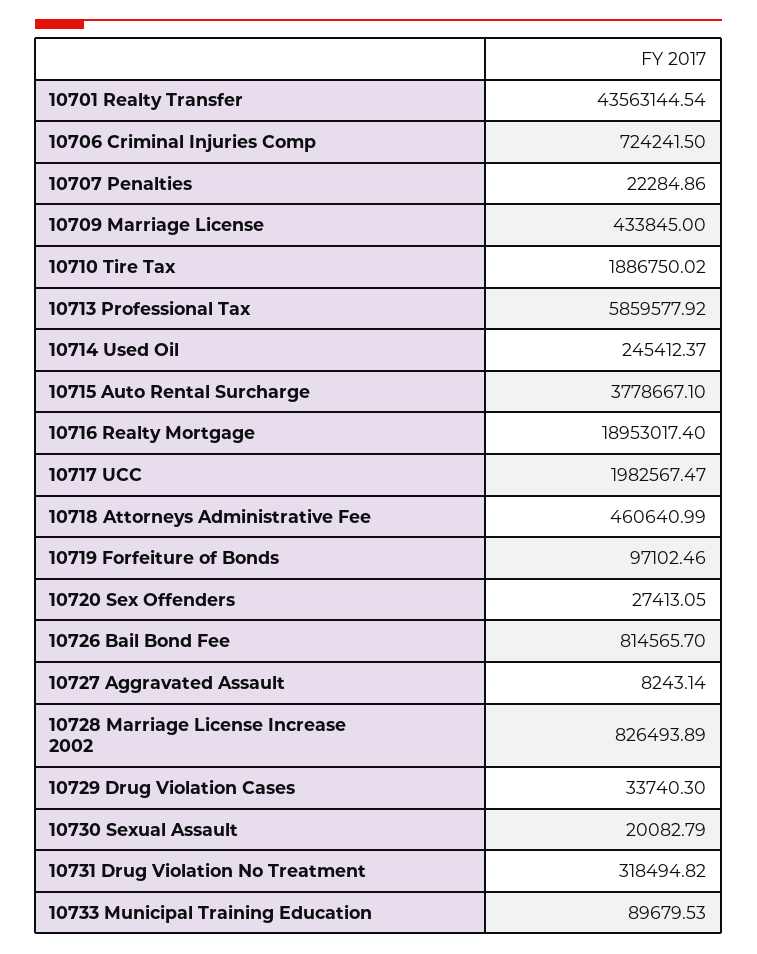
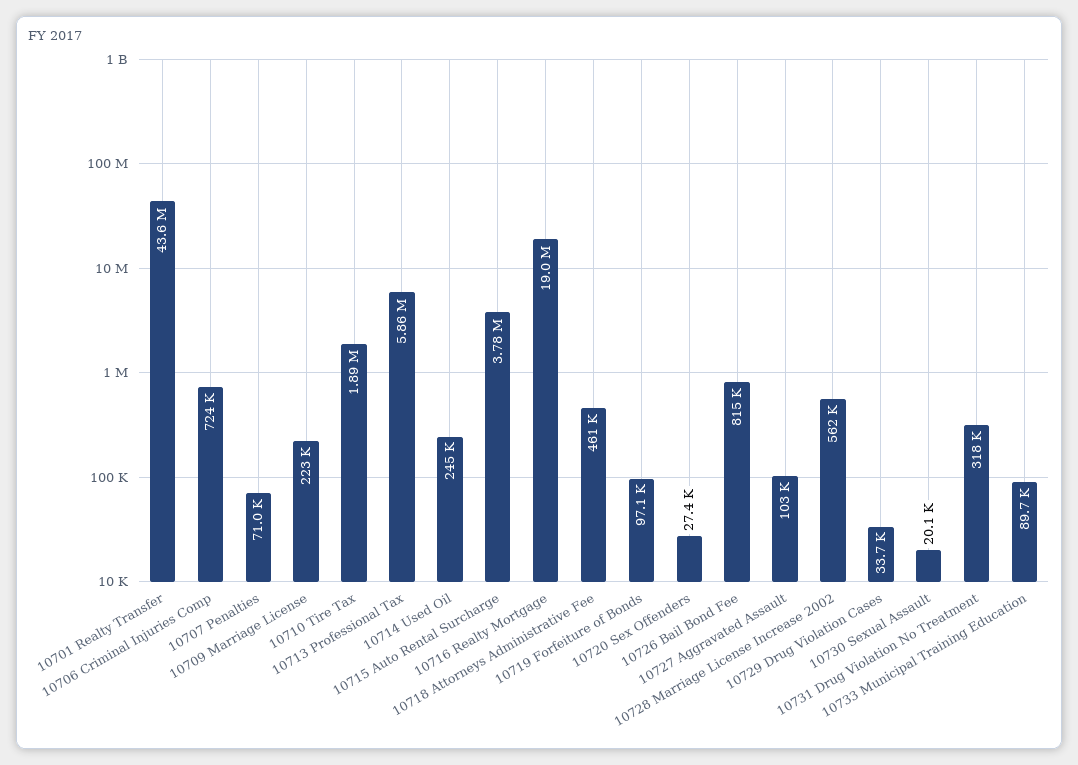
  {
    "10701 Realty Transfer": 43563144.54,
    "10706 Criminal Injuries Comp": 724241.5,
-   "10707 Penalties": 22284.86,
+   "10707 Penalties": 71000,
-   "10709 Marriage License": 433845,
+   "10709 Marriage License": 223000,
    "10710 Tire Tax": 1886750.02,
    "10713 Professional Tax": 5859577.92,
    "10714 Used Oil": 245412.37,
    "10715 Auto Rental Surcharge": 3778667.1,
    "10716 Realty Mortgage": 18953017.4,
-   "10717 UCC": 1982567.47,
    "10718 Attorneys Administrative Fee": 460640.99,
    "10719 Forfeiture of Bonds": 97102.46,
    "10720 Sex Offenders": 27413.05,
    "10726 Bail Bond Fee": 814565.7,
-   "10727 Aggravated Assault": 8243.14,
+   "10727 Aggravated Assault": 103000,
-   "10728 Marriage License Increase 2002": 826493.89,
+   "10728 Marriage License Increase 2002": 562000,
    "10729 Drug Violation Cases": 33740.3,
    "10730 Sexual Assault": 20082.79,
    "10731 Drug Violation No Treatment": 318494.82,
    "10733 Municipal Training Education": 89679.53
  }

